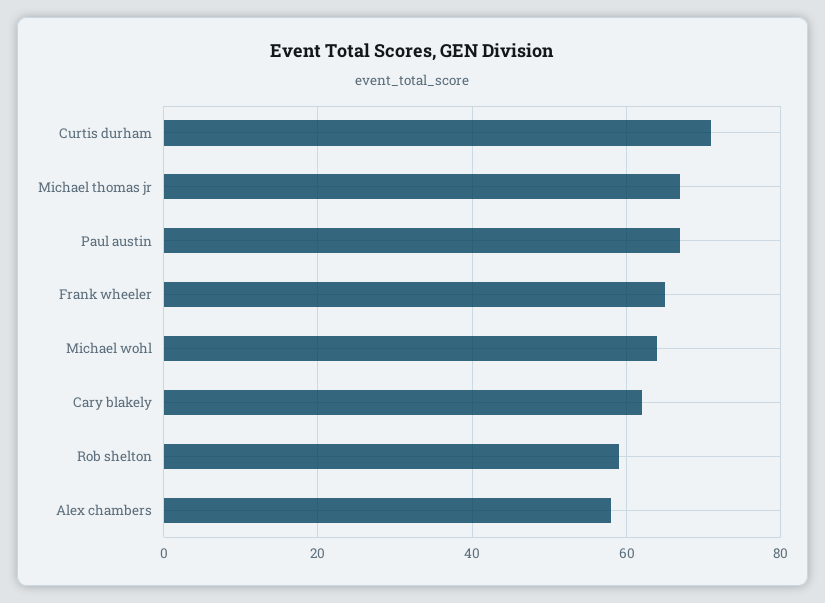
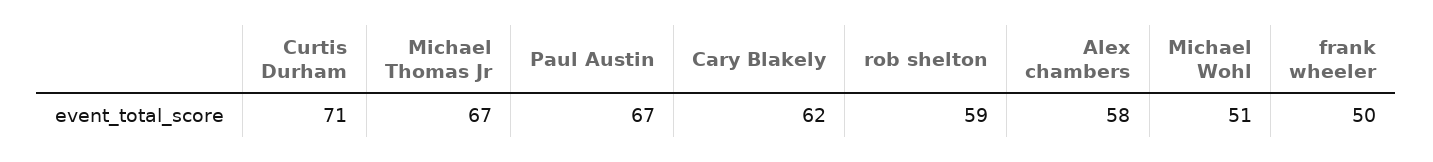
  {
    "Curtis durham": 71,
    "Michael thomas jr": 67,
    "Paul austin": 67,
-   "Frank wheeler": 65,
+   "Frank wheeler": 50,
-   "Michael wohl": 65,
+   "Michael wohl": 51,
    "Cary blakely": 62,
    "Rob shelton": 59,
    "Alex chambers": 58
  }

